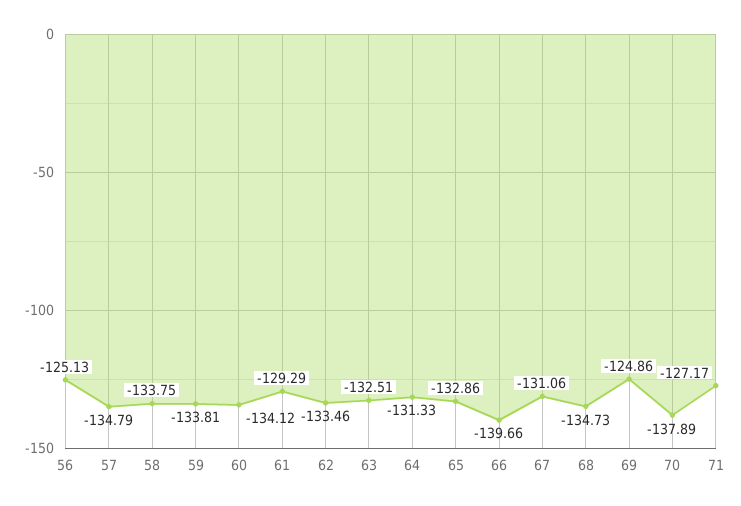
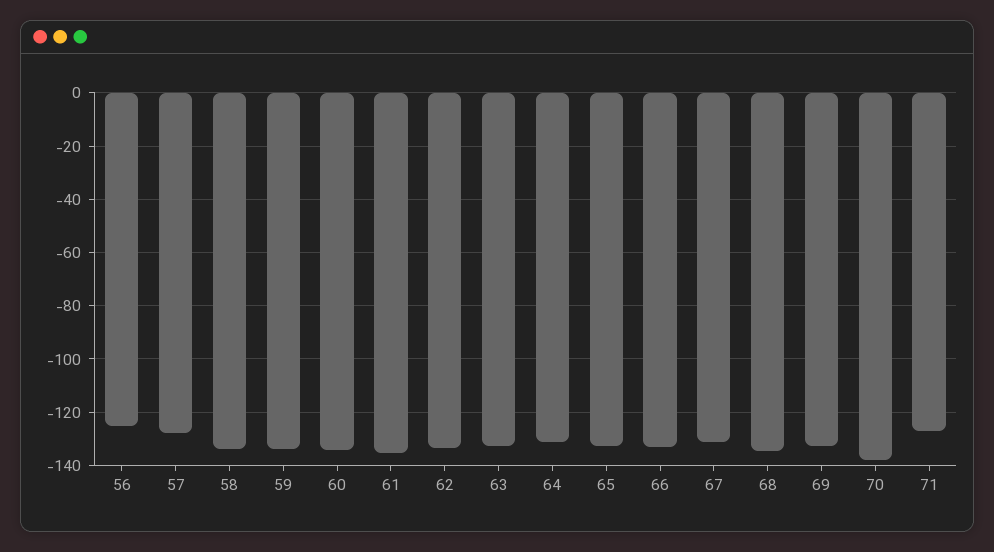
  {
    "56": -125.13,
-   "57": -134.79,
+   "57": -127.5,
    "58": -133.75,
    "59": -133.81,
    "60": -134.12,
-   "61": -129.29,
+   "61": -135,
    "62": -133.46,
    "63": -132.51,
    "64": -131.33,
    "65": -132.86,
-   "66": -139.66,
+   "66": -132.5,
    "67": -131.06,
    "68": -134.73,
-   "69": -124.86,
+   "69": -132.5,
    "70": -137.89,
    "71": -127.17
  }

